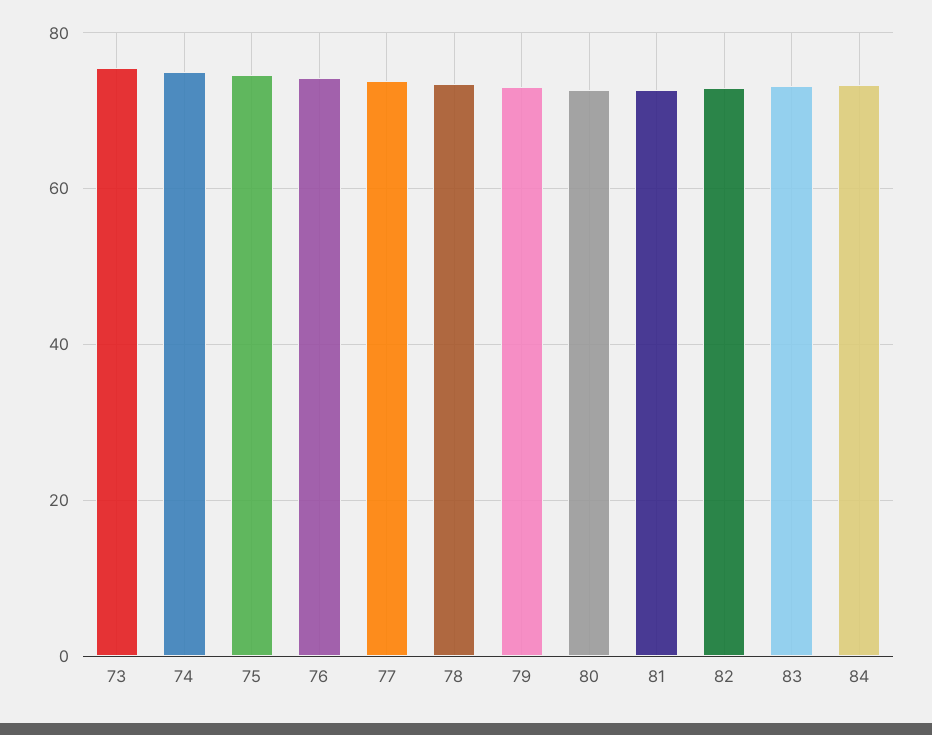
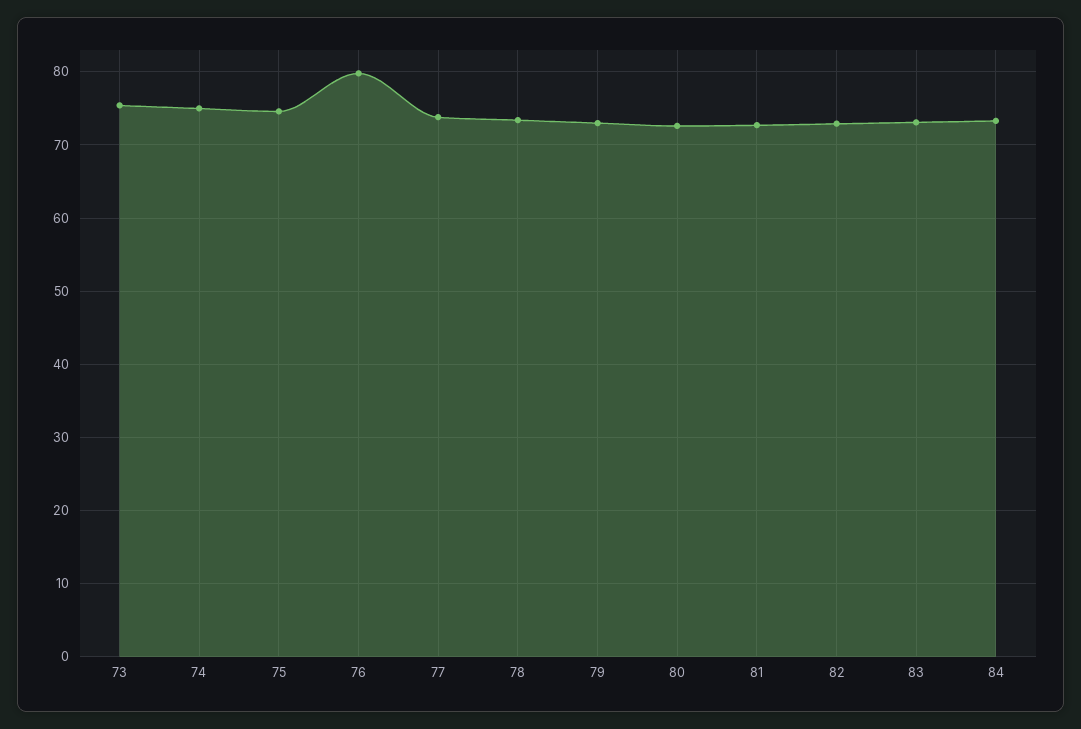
  {
    "73": 75,
    "74": 75,
    "75": 75,
-   "76": 74,
+   "76": 80,
    "77": 74,
    "78": 73,
    "79": 73,
    "80": 73,
    "81": 73,
    "82": 73,
    "83": 73,
    "84": 73
  }

